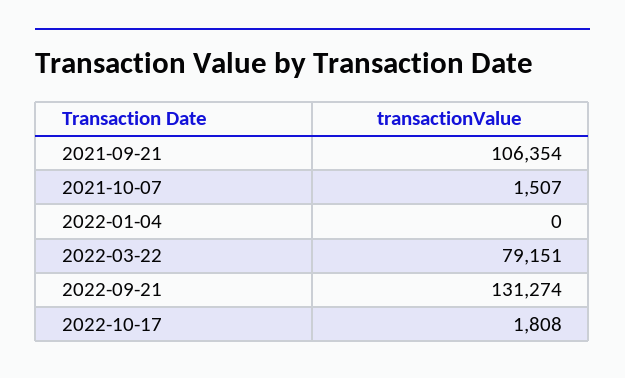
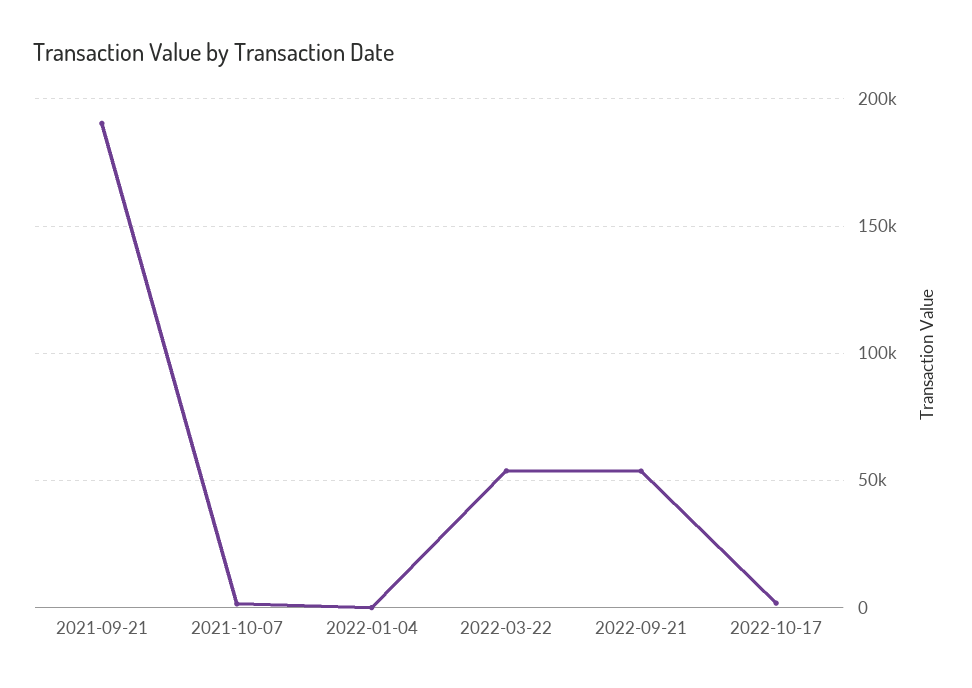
  {
-   "2021-09-21": 106354,
+   "2021-09-21": 190000,
    "2021-10-07": 1507,
    "2022-01-04": 0,
-   "2022-03-22": 79151,
+   "2022-03-22": 55000,
-   "2022-09-21": 131274,
+   "2022-09-21": 55000,
    "2022-10-17": 1808
  }

